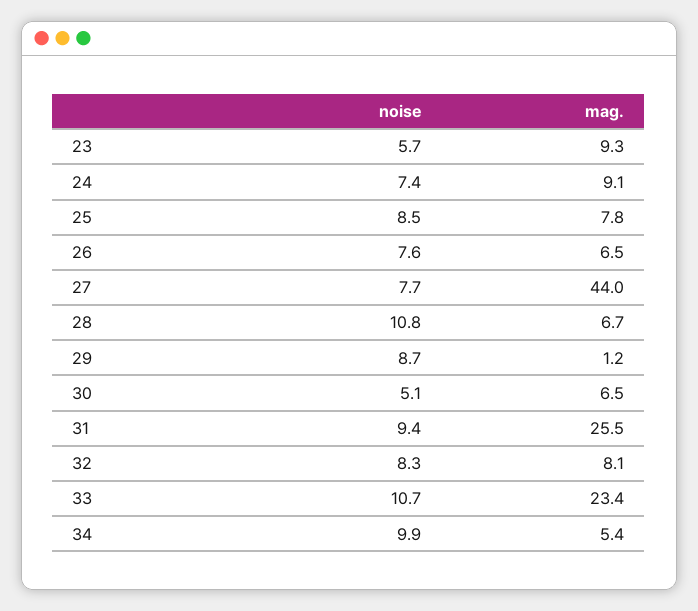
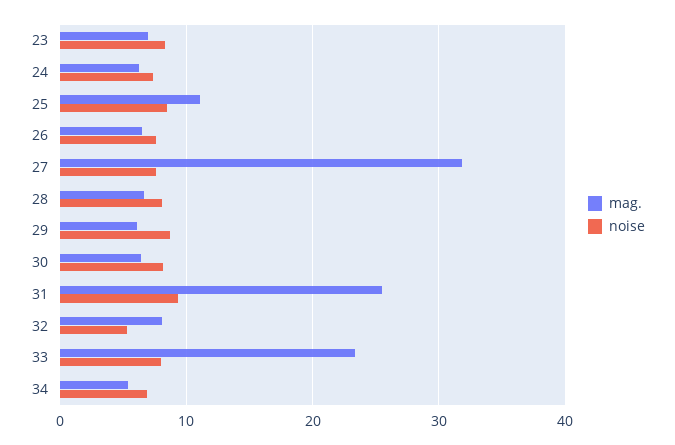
  {
    "noise": {
-     "23": 5.7,
+     "23": 8,
      "24": 7.4,
      "25": 8.5,
      "26": 7.6,
      "27": 7.7,
-     "28": 10.8,
+     "28": 8,
      "29": 8.7,
-     "30": 5.1,
+     "30": 8,
      "31": 9.4,
-     "32": 8.3,
+     "32": 5,
-     "33": 10.7,
+     "33": 8,
-     "34": 9.9
+     "34": 7
    },
    "mag.": {
-     "23": 9.3,
+     "23": 7,
-     "24": 9.1,
+     "24": 6,
-     "25": 7.8,
+     "25": 11,
      "26": 6.5,
-     "27": 44,
+     "27": 32,
      "28": 6.7,
-     "29": 1.2,
+     "29": 6,
      "30": 6.5,
      "31": 25.5,
      "32": 8.1,
      "33": 23.4,
      "34": 5.4
    }
  }

